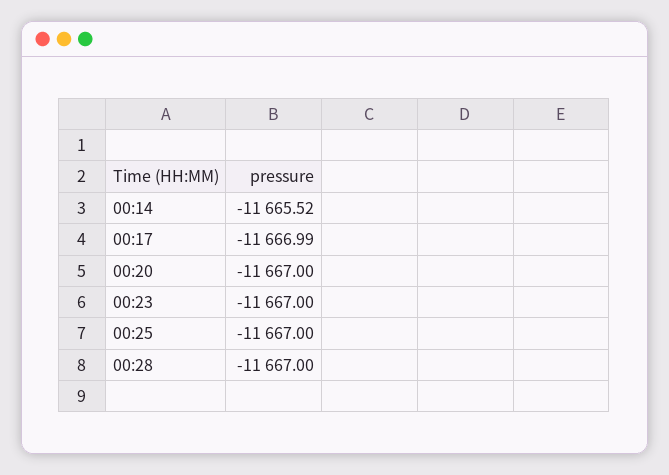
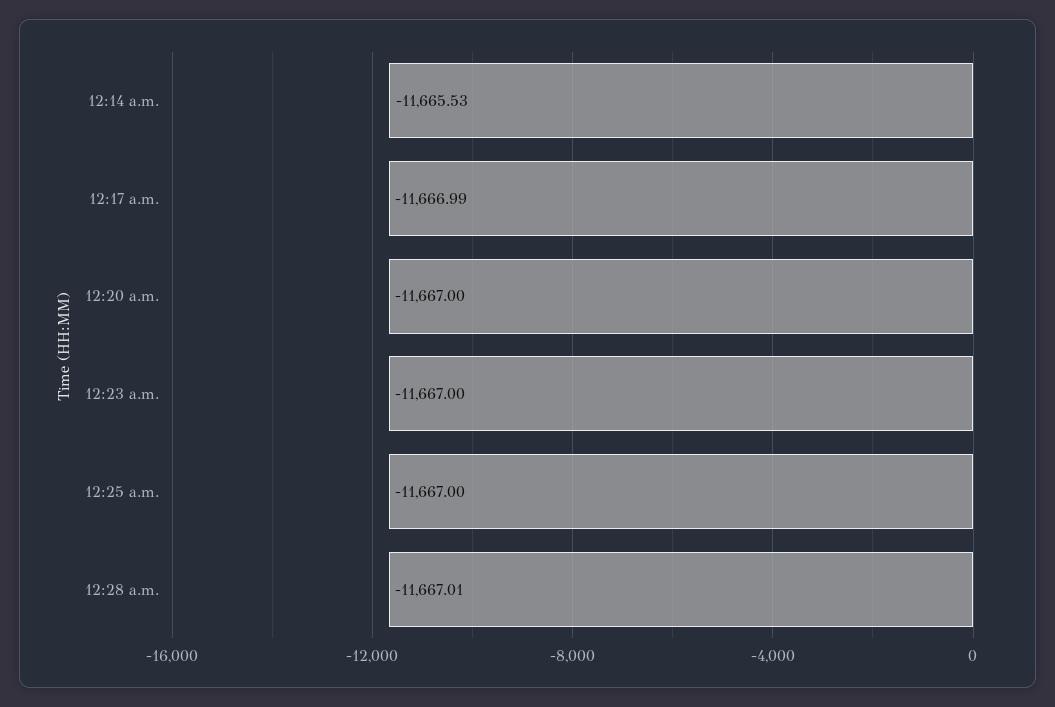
  {
-   "00:14": -11665.52,
+   "00:14": -11665.53,
    "00:17": -11666.99,
    "00:20": -11667,
    "00:23": -11667,
    "00:25": -11667,
-   "00:28": -11667
+   "00:28": -11667.01
  }

